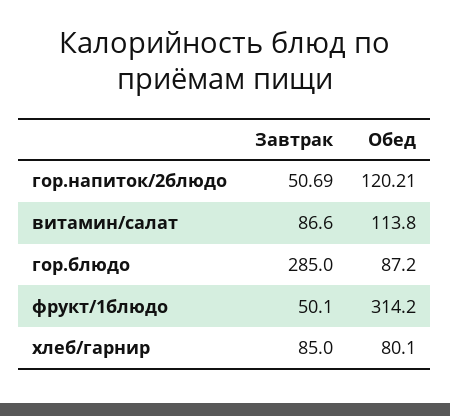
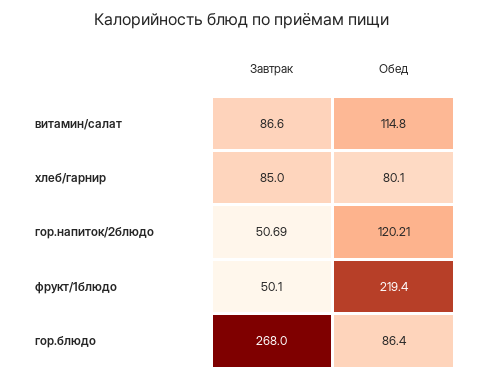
  {
    "Завтрак": {
      "гор.напиток/2блюдо": 50.69,
      "витамин/салат": 86.6,
-     "гор.блюдо": 285,
+     "гор.блюдо": 268,
      "фрукт/1блюдо": 50.1,
      "хлеб/гарнир": 85
    },
    "Обед": {
      "гор.напиток/2блюдо": 120.21,
-     "витамин/салат": 113.8,
+     "витамин/салат": 114.8,
-     "гор.блюдо": 87.2,
+     "гор.блюдо": 86.4,
-     "фрукт/1блюдо": 314.2,
+     "фрукт/1блюдо": 219.4,
      "хлеб/гарнир": 80.1
    }
  }

